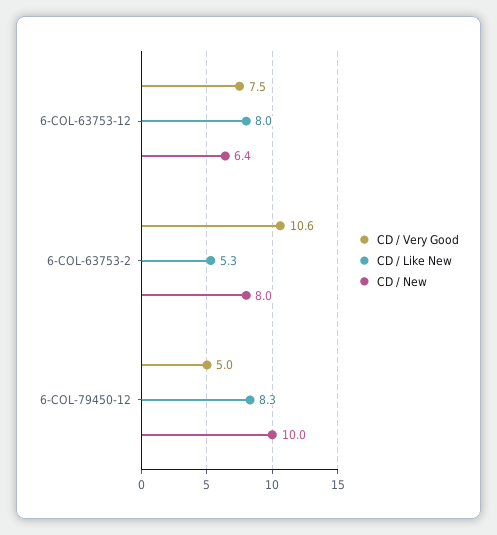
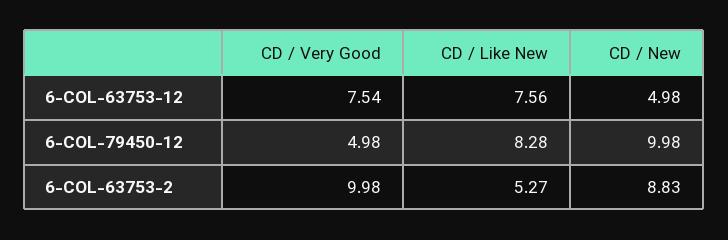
  {
    "CD / Very Good": {
      "6-COL-63753-12": 7.54,
-     "6-COL-63753-2": 10.6,
+     "6-COL-63753-2": 9.98,
      "6-COL-79450-12": 4.98
    },
    "CD / Like New": {
-     "6-COL-63753-12": 8,
+     "6-COL-63753-12": 7.56,
      "6-COL-63753-2": 5.27,
      "6-COL-79450-12": 8.28
    },
    "CD / New": {
-     "6-COL-63753-12": 6.4,
+     "6-COL-63753-12": 4.98,
-     "6-COL-63753-2": 8,
+     "6-COL-63753-2": 8.83,
      "6-COL-79450-12": 9.98
    }
  }

